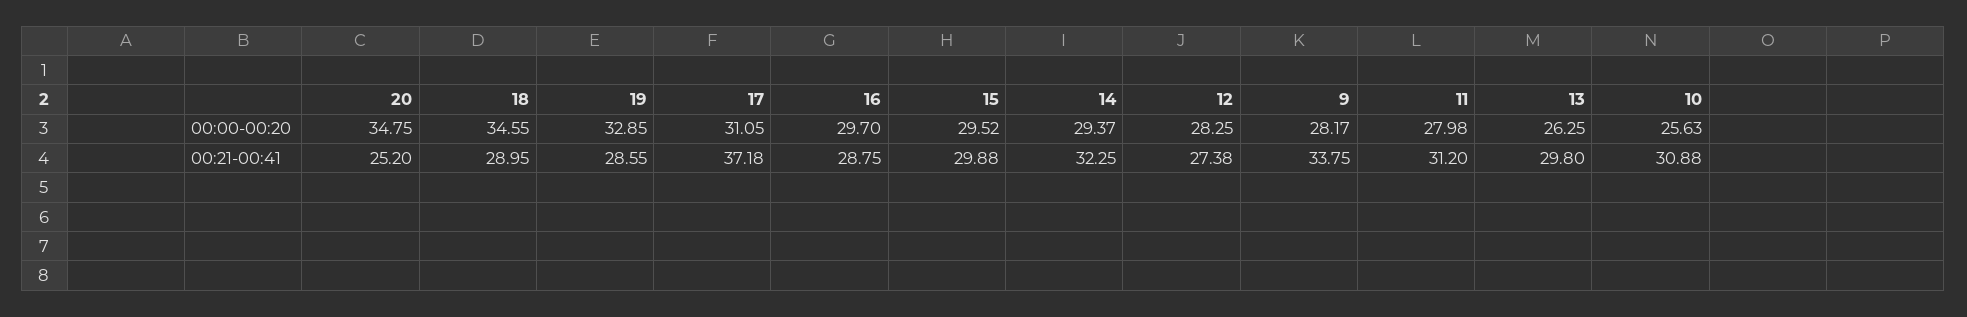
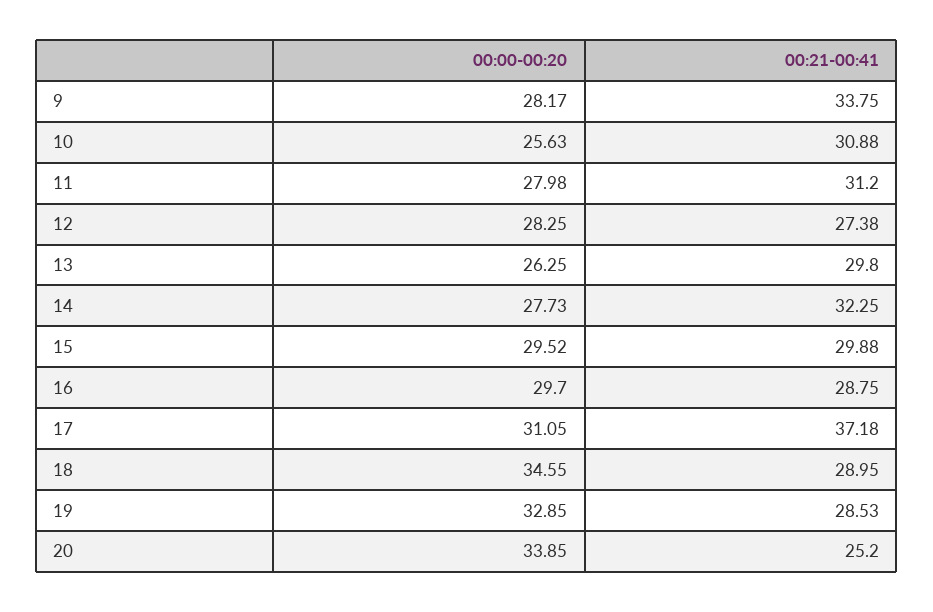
  {
    "20": {
-     "00:00-00:20": 34.75,
+     "00:00-00:20": 33.85,
      "00:21-00:41": 25.2
    },
    "18": {
      "00:00-00:20": 34.55,
      "00:21-00:41": 28.95
    },
    "19": {
      "00:00-00:20": 32.85,
-     "00:21-00:41": 28.55
+     "00:21-00:41": 28.53
    },
    "17": {
      "00:00-00:20": 31.05,
      "00:21-00:41": 37.18
    },
    "16": {
      "00:00-00:20": 29.7,
      "00:21-00:41": 28.75
    },
    "15": {
      "00:00-00:20": 29.52,
      "00:21-00:41": 29.88
    },
    "14": {
-     "00:00-00:20": 29.37,
+     "00:00-00:20": 27.73,
      "00:21-00:41": 32.25
    },
    "12": {
      "00:00-00:20": 28.25,
      "00:21-00:41": 27.38
    },
    "9": {
      "00:00-00:20": 28.17,
      "00:21-00:41": 33.75
    },
    "11": {
      "00:00-00:20": 27.98,
      "00:21-00:41": 31.2
    },
    "13": {
      "00:00-00:20": 26.25,
      "00:21-00:41": 29.8
    },
    "10": {
      "00:00-00:20": 25.63,
      "00:21-00:41": 30.88
    }
  }

